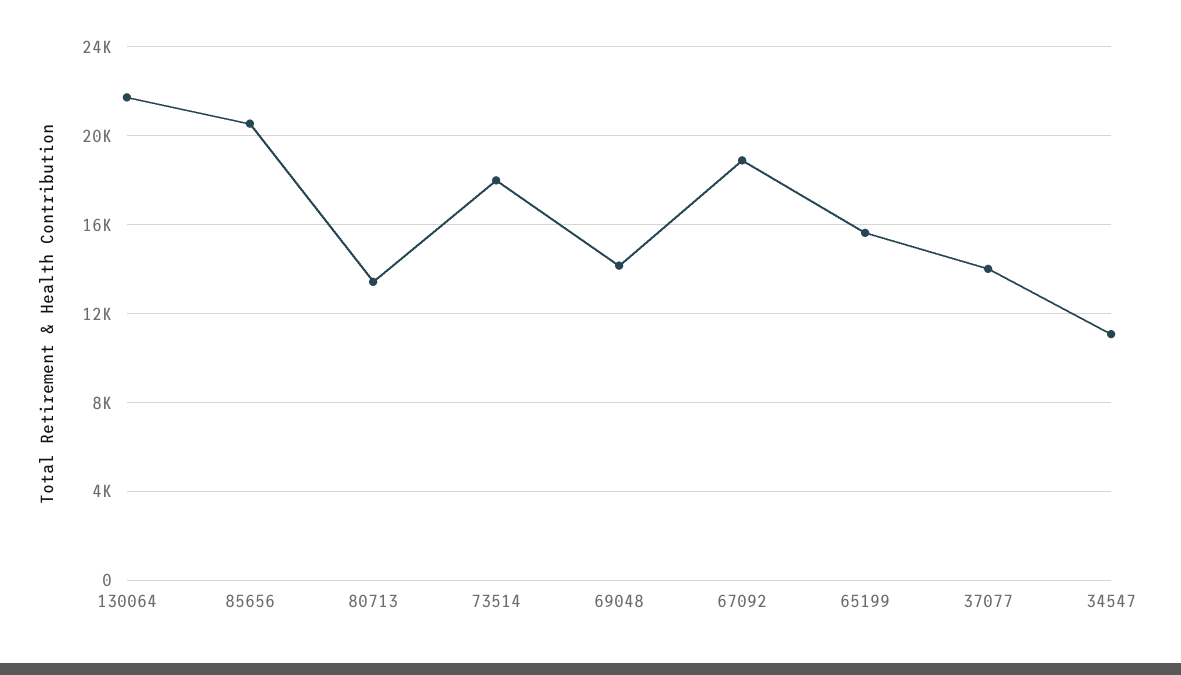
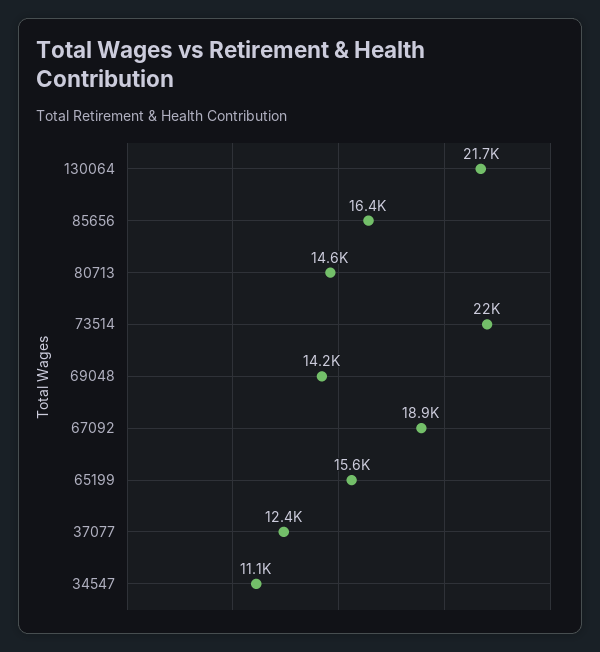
  {
    "130064": 21700,
-   "85656": 20500,
+   "85656": 16400,
-   "80713": 13500,
+   "80713": 14600,
-   "73514": 18000,
+   "73514": 22000,
    "69048": 14200,
    "67092": 18900,
    "65199": 15600,
-   "37077": 14000,
+   "37077": 12400,
    "34547": 11100
  }

